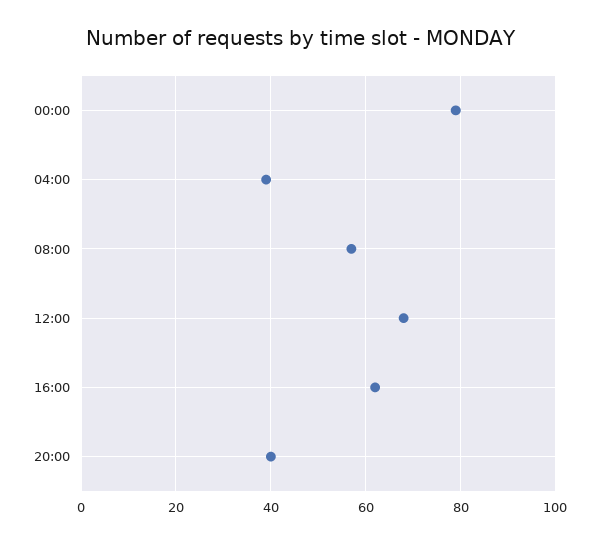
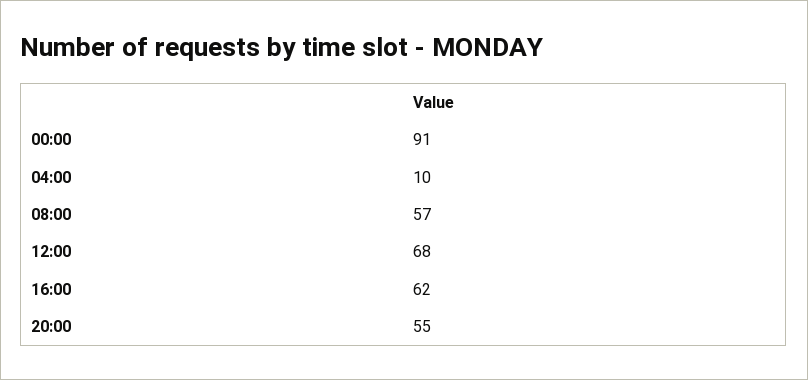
  {
-   "00:00": 80,
+   "00:00": 91,
-   "04:00": 40,
+   "04:00": 10,
    "08:00": 57,
    "12:00": 68,
    "16:00": 62,
-   "20:00": 40
+   "20:00": 55
  }

